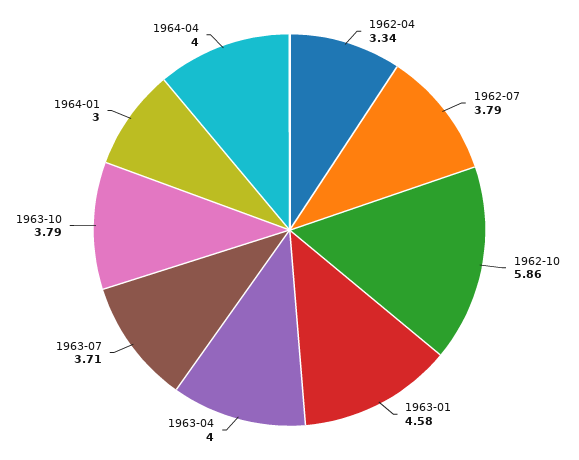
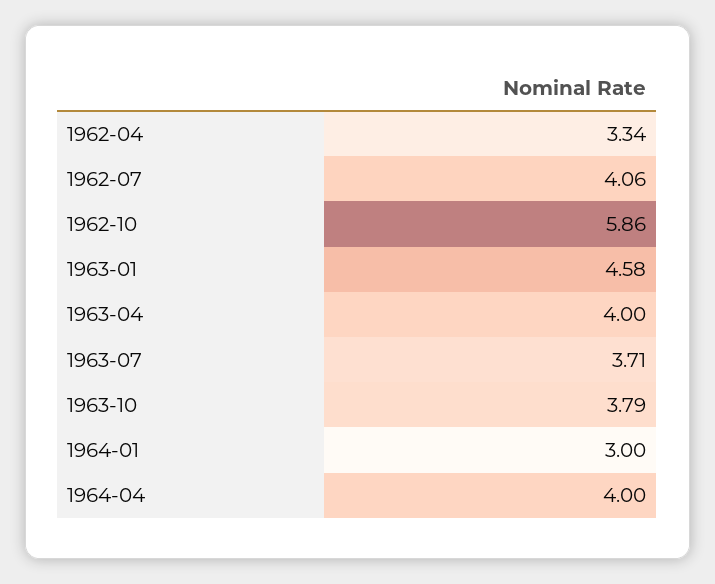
  {
    "1962-04": 3.34,
-   "1962-07": 3.79,
+   "1962-07": 4.06,
    "1962-10": 5.86,
    "1963-01": 4.58,
    "1963-04": 4,
    "1963-07": 3.71,
    "1963-10": 3.79,
    "1964-01": 3,
    "1964-04": 4
  }

